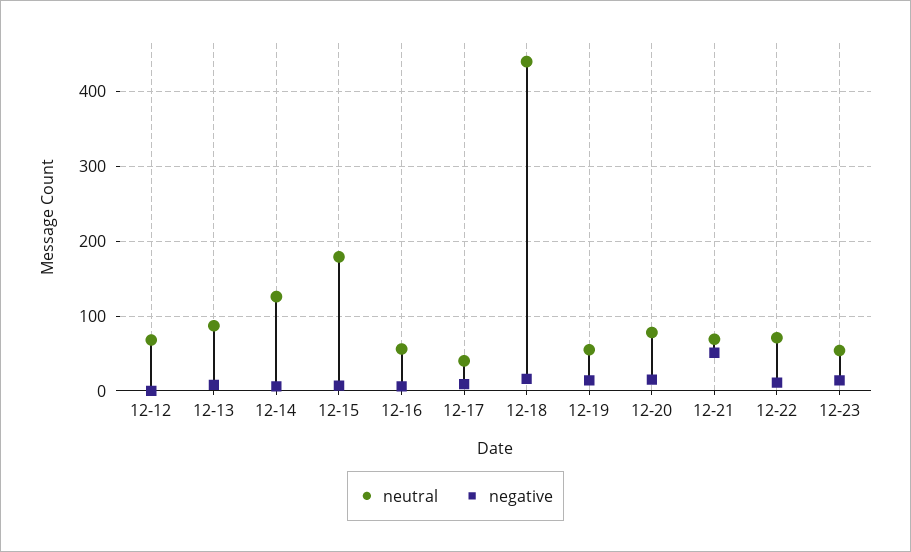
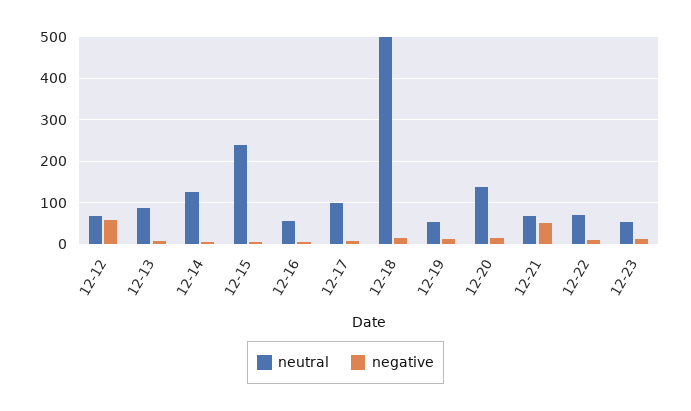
  {
    "neutral": {
      "12-12": 70,
      "12-13": 90,
      "12-14": 130,
-     "12-15": 180,
+     "12-15": 240,
      "12-16": 60,
-     "12-17": 40,
+     "12-17": 100,
-     "12-18": 440,
+     "12-18": 500,
      "12-19": 60,
-     "12-20": 80,
+     "12-20": 140,
      "12-21": 70,
      "12-22": 70,
      "12-23": 50
    },
    "negative": {
-     "12-12": 0,
+     "12-12": 60,
      "12-13": 10,
      "12-14": 10,
      "12-15": 10,
      "12-16": 10,
      "12-17": 10,
      "12-18": 20,
      "12-19": 10,
      "12-20": 20,
      "12-21": 50,
      "12-22": 10,
      "12-23": 10
    }
  }

